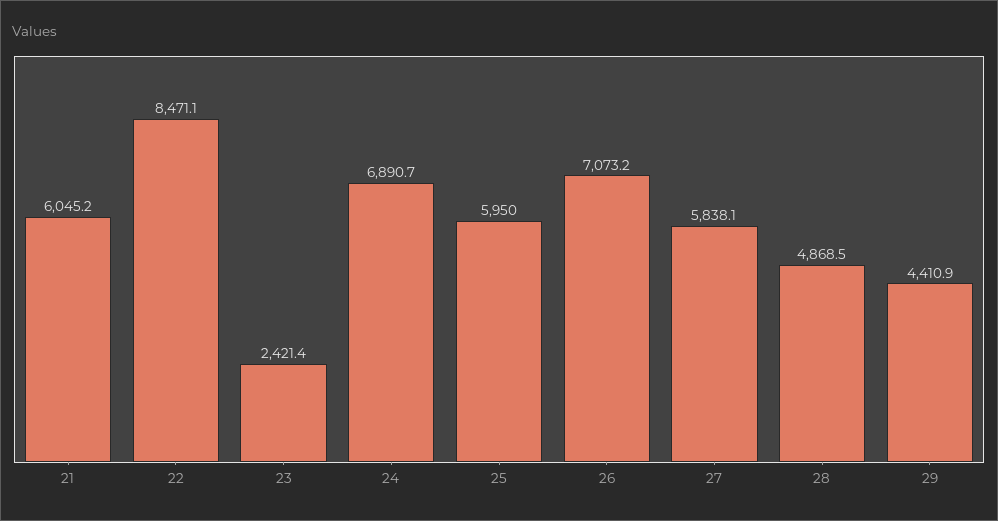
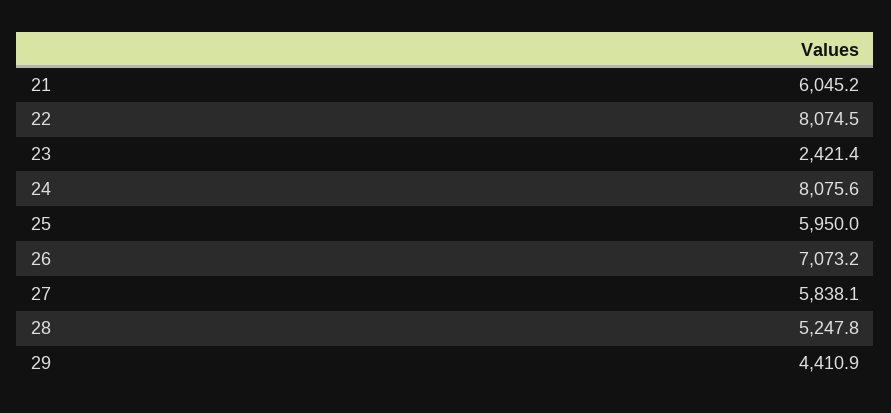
  {
    "21": 6045.2,
-   "22": 8471.1,
+   "22": 8074.5,
    "23": 2421.4,
-   "24": 6890.7,
+   "24": 8075.6,
    "25": 5950,
    "26": 7073.2,
    "27": 5838.1,
-   "28": 4868.5,
+   "28": 5247.8,
    "29": 4410.9
  }

